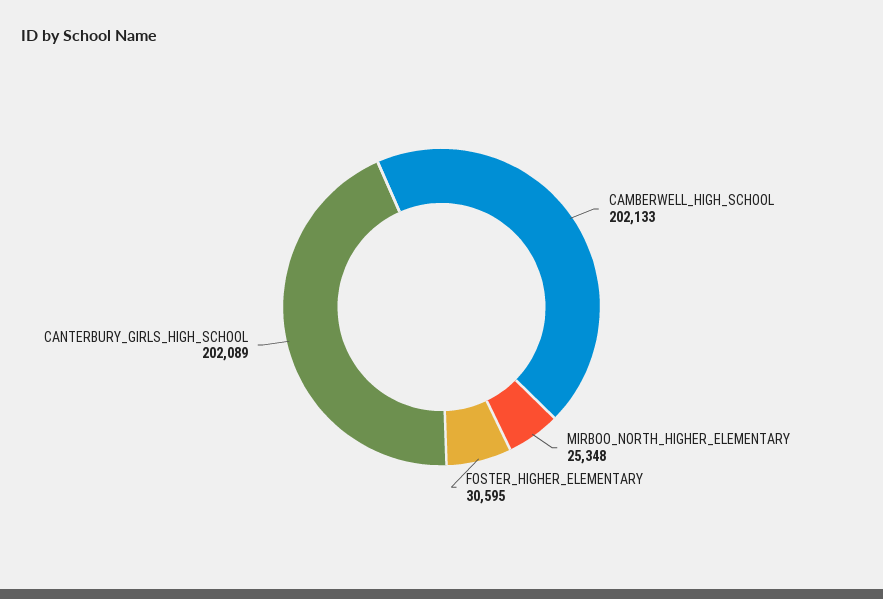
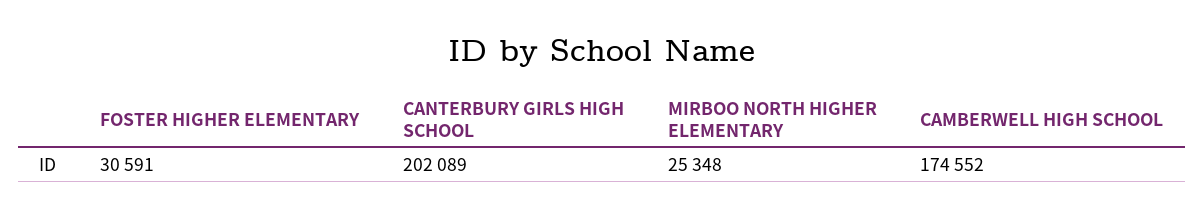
  {
-   "CAMBERWELL_HIGH_SCHOOL": 202133,
+   "CAMBERWELL_HIGH_SCHOOL": 174552,
    "MIRBOO_NORTH_HIGHER_ELEMENTARY": 25348,
-   "FOSTER_HIGHER_ELEMENTARY": 30595,
+   "FOSTER_HIGHER_ELEMENTARY": 30591,
    "CANTERBURY_GIRLS_HIGH_SCHOOL": 202089
  }

